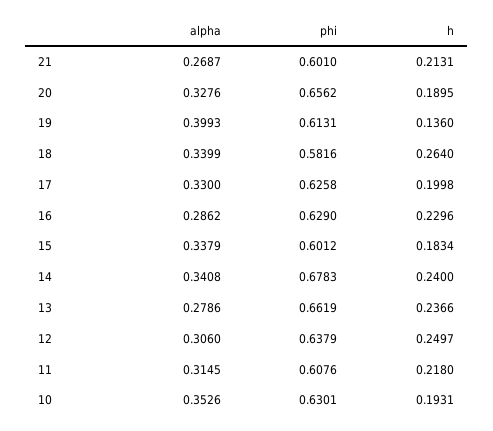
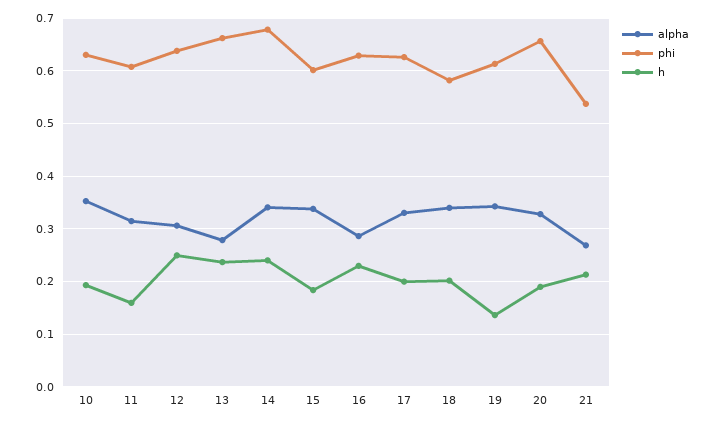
  {
    "alpha": {
      "21": 0.2687,
      "20": 0.3276,
-     "19": 0.3993,
+     "19": 0.34,
      "18": 0.3399,
      "17": 0.33,
      "16": 0.2862,
      "15": 0.3379,
      "14": 0.3408,
      "13": 0.2786,
      "12": 0.306,
      "11": 0.3145,
      "10": 0.3526
    },
    "phi": {
-     "21": 0.601,
+     "21": 0.54,
      "20": 0.6562,
      "19": 0.6131,
      "18": 0.5816,
      "17": 0.6258,
      "16": 0.629,
      "15": 0.6012,
      "14": 0.6783,
      "13": 0.6619,
      "12": 0.6379,
      "11": 0.6076,
      "10": 0.6301
    },
    "h": {
      "21": 0.2131,
      "20": 0.1895,
      "19": 0.136,
-     "18": 0.264,
+     "18": 0.2,
      "17": 0.1998,
      "16": 0.2296,
      "15": 0.1834,
      "14": 0.24,
      "13": 0.2366,
      "12": 0.2497,
-     "11": 0.218,
+     "11": 0.16,
      "10": 0.1931
    }
  }

